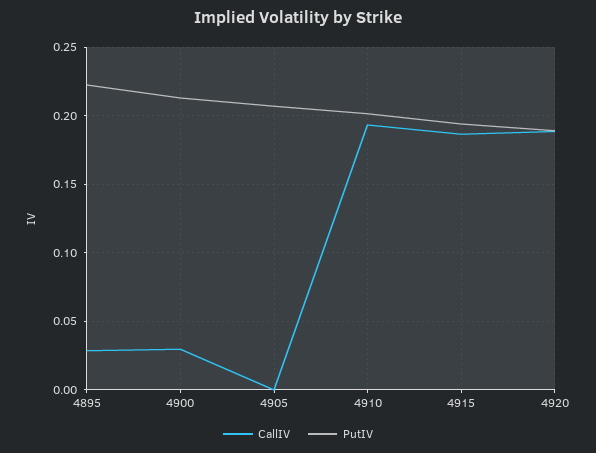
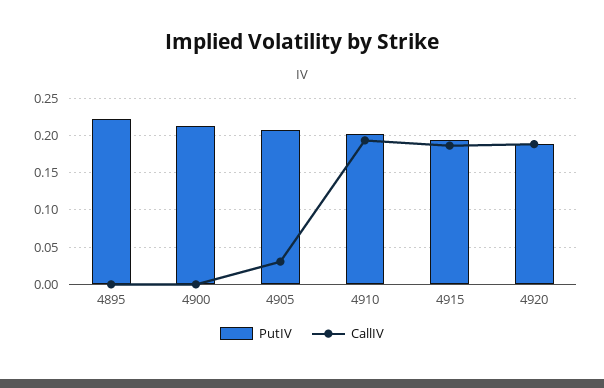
  {
    "CallIV": {
-     "4895": 0.03,
+     "4895": 0,
-     "4900": 0.03,
+     "4900": 0,
-     "4905": 0,
+     "4905": 0.03,
      "4910": 0.195,
      "4915": 0.185,
      "4920": 0.19
    },
    "PutIV": {
      "4895": 0.225,
      "4900": 0.215,
      "4905": 0.205,
      "4910": 0.2,
      "4915": 0.195,
      "4920": 0.19
    }
  }

